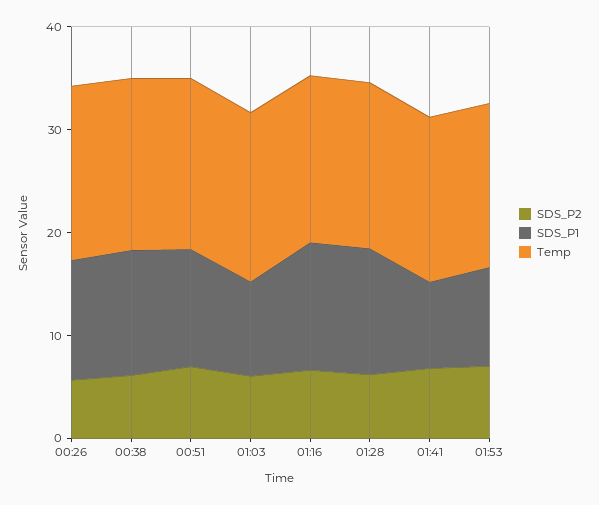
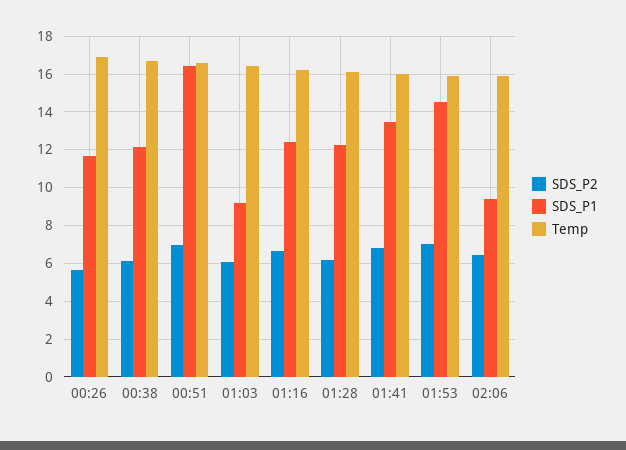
  {
    "SDS_P2": {
      "00:26": 5.5,
      "00:38": 6,
      "00:51": 7,
      "01:03": 6,
      "01:16": 6.5,
      "01:28": 6,
      "01:41": 7,
-     "01:53": 7
+     "01:53": 7,
+     "02:06": 6.5
    },
    "SDS_P1": {
      "00:26": 11.5,
      "00:38": 12,
-     "00:51": 12,
+     "00:51": 16.5,
      "01:03": 9,
      "01:16": 12.5,
      "01:28": 12.5,
-     "01:41": 8,
+     "01:41": 13.5,
-     "01:53": 10
+     "01:53": 14.5,
+     "02:06": 9.5
    },
    "Temp": {
      "00:26": 17,
      "00:38": 16.5,
      "00:51": 16.5,
      "01:03": 16.5,
      "01:16": 16,
      "01:28": 16,
      "01:41": 16,
-     "01:53": 16
+     "01:53": 16,
+     "02:06": 16
    }
  }

